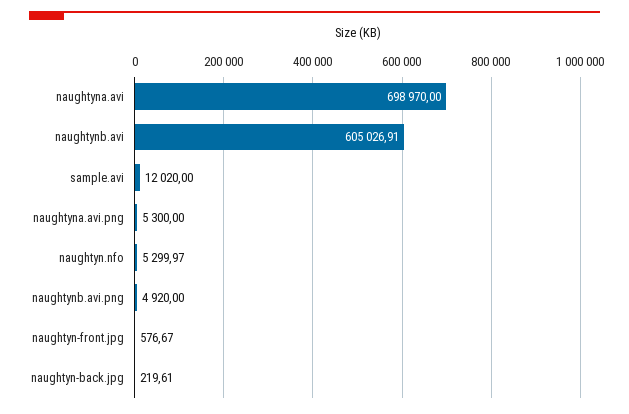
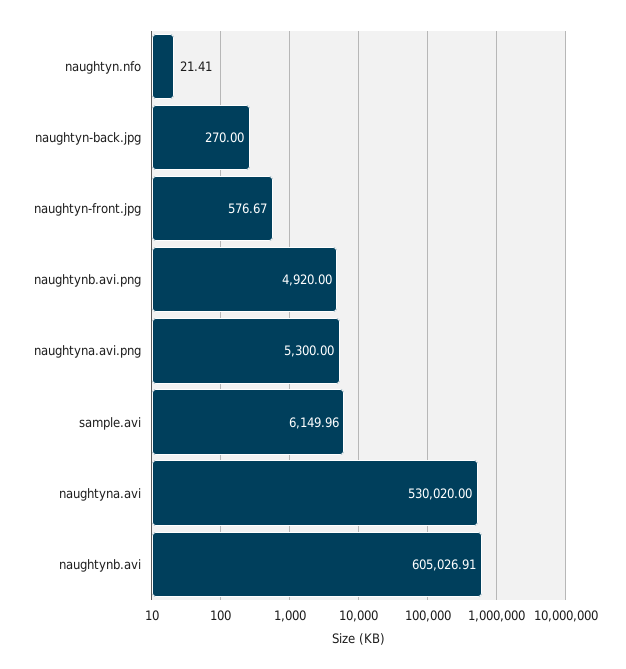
  {
-   "naughtyna.avi": 698970,
+   "naughtyna.avi": 530020,
    "naughtynb.avi": 605026.91,
-   "sample.avi": 12020,
+   "sample.avi": 6149.96,
    "naughtyna.avi.png": 5300,
-   "naughtyn.nfo": 5299.97,
+   "naughtyn.nfo": 21.41,
    "naughtynb.avi.png": 4920,
    "naughtyn-front.jpg": 576.67,
-   "naughtyn-back.jpg": 219.61
+   "naughtyn-back.jpg": 270
  }

